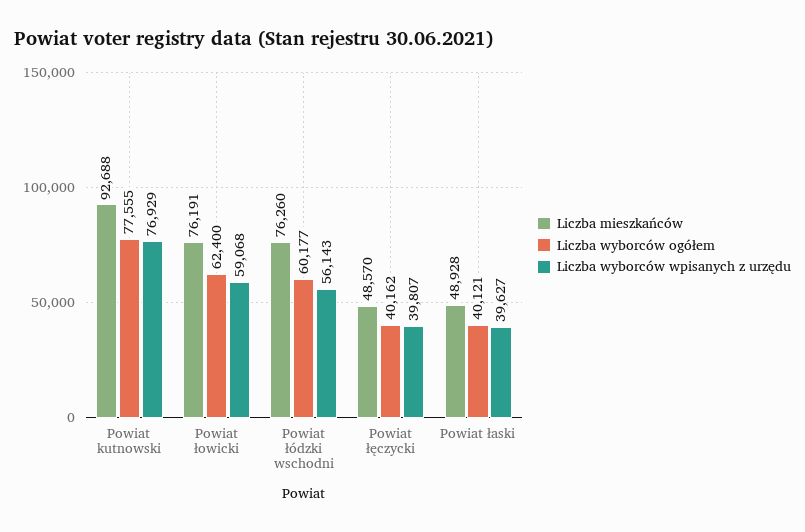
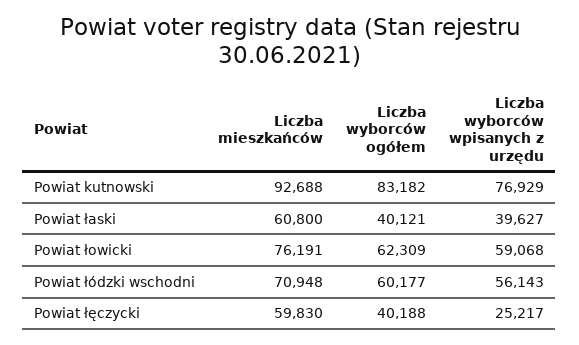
  {
    "Liczba mieszkańców": {
      "Powiat kutnowski": 92688,
      "Powiat łowicki": 76191,
-     "Powiat łódzki wschodni": 76260,
+     "Powiat łódzki wschodni": 70948,
-     "Powiat łęczycki": 48570,
+     "Powiat łęczycki": 59830,
-     "Powiat łaski": 48928
+     "Powiat łaski": 60800
    },
    "Liczba wyborców ogółem": {
-     "Powiat kutnowski": 77555,
+     "Powiat kutnowski": 83182,
-     "Powiat łowicki": 62400,
+     "Powiat łowicki": 62309,
      "Powiat łódzki wschodni": 60177,
-     "Powiat łęczycki": 40162,
+     "Powiat łęczycki": 40188,
      "Powiat łaski": 40121
    },
    "Liczba wyborców wpisanych z urzędu": {
      "Powiat kutnowski": 76929,
      "Powiat łowicki": 59068,
      "Powiat łódzki wschodni": 56143,
-     "Powiat łęczycki": 39807,
+     "Powiat łęczycki": 25217,
      "Powiat łaski": 39627
    }
  }

